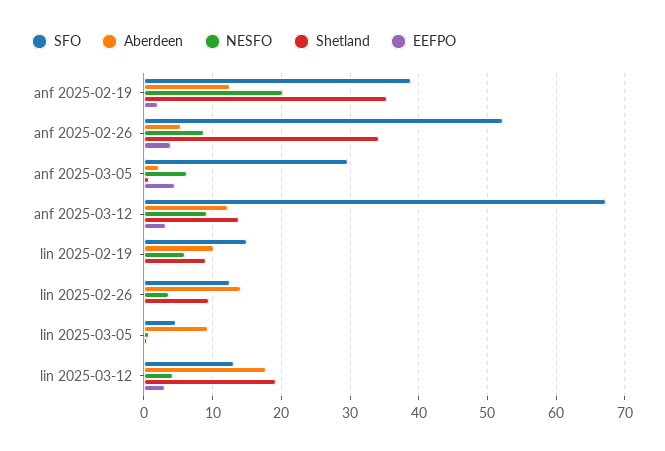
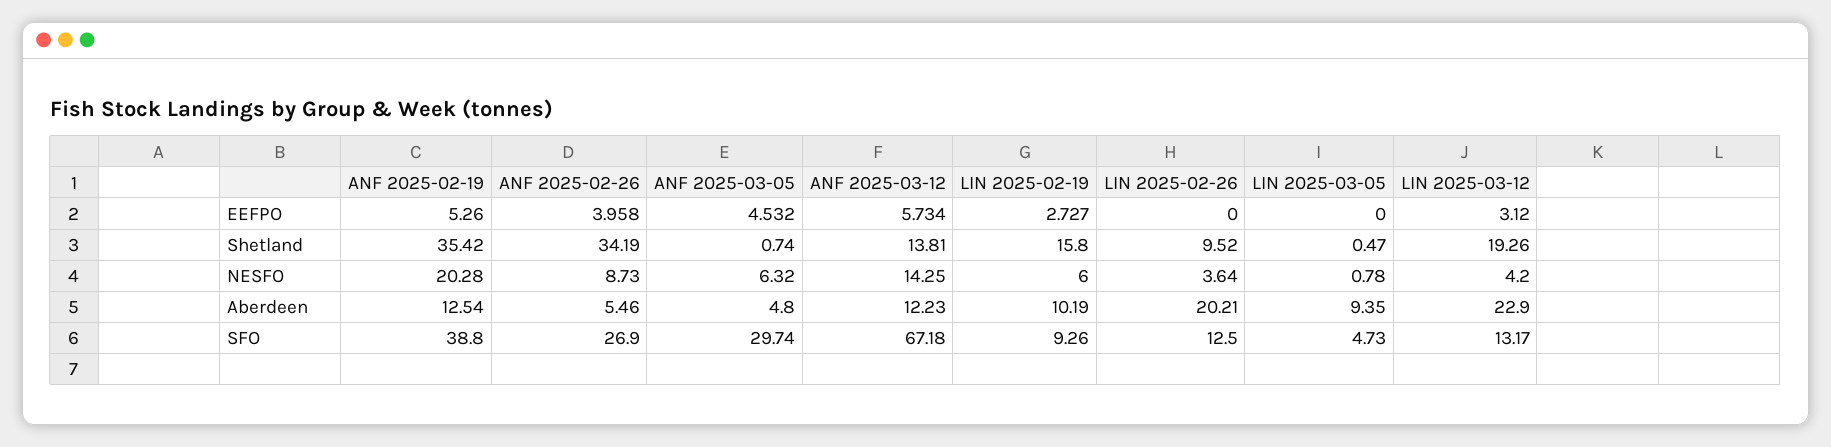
  {
    "SFO": {
      "anf 2025-02-19": 38.8,
-     "anf 2025-02-26": 52,
+     "anf 2025-02-26": 26.9,
      "anf 2025-03-05": 29.74,
      "anf 2025-03-12": 67.18,
-     "lin 2025-02-19": 15,
+     "lin 2025-02-19": 9.26,
      "lin 2025-02-26": 12.5,
      "lin 2025-03-05": 4.73,
      "lin 2025-03-12": 13.17
    },
    "Aberdeen": {
      "anf 2025-02-19": 12.54,
      "anf 2025-02-26": 5.46,
-     "anf 2025-03-05": 2,
+     "anf 2025-03-05": 4.8,
      "anf 2025-03-12": 12.23,
      "lin 2025-02-19": 10.19,
-     "lin 2025-02-26": 14,
+     "lin 2025-02-26": 20.21,
      "lin 2025-03-05": 9.35,
-     "lin 2025-03-12": 18
+     "lin 2025-03-12": 22.9
    },
    "NESFO": {
      "anf 2025-02-19": 20.28,
      "anf 2025-02-26": 8.73,
      "anf 2025-03-05": 6.32,
-     "anf 2025-03-12": 9,
+     "anf 2025-03-12": 14.25,
      "lin 2025-02-19": 6,
      "lin 2025-02-26": 3.64,
      "lin 2025-03-05": 0.78,
      "lin 2025-03-12": 4.2
    },
    "Shetland": {
      "anf 2025-02-19": 35.42,
      "anf 2025-02-26": 34.19,
      "anf 2025-03-05": 0.74,
      "anf 2025-03-12": 13.81,
-     "lin 2025-02-19": 9,
+     "lin 2025-02-19": 15.8,
      "lin 2025-02-26": 9.52,
      "lin 2025-03-05": 0.47,
      "lin 2025-03-12": 19.26
    },
    "EEFPO": {
-     "anf 2025-02-19": 2,
+     "anf 2025-02-19": 5.26,
      "anf 2025-02-26": 3.958,
      "anf 2025-03-05": 4.532,
-     "anf 2025-03-12": 3,
+     "anf 2025-03-12": 5.734,
-     "lin 2025-02-19": 0,
+     "lin 2025-02-19": 2.727,
      "lin 2025-02-26": 0,
      "lin 2025-03-05": 0,
      "lin 2025-03-12": 3.12
    }
  }

